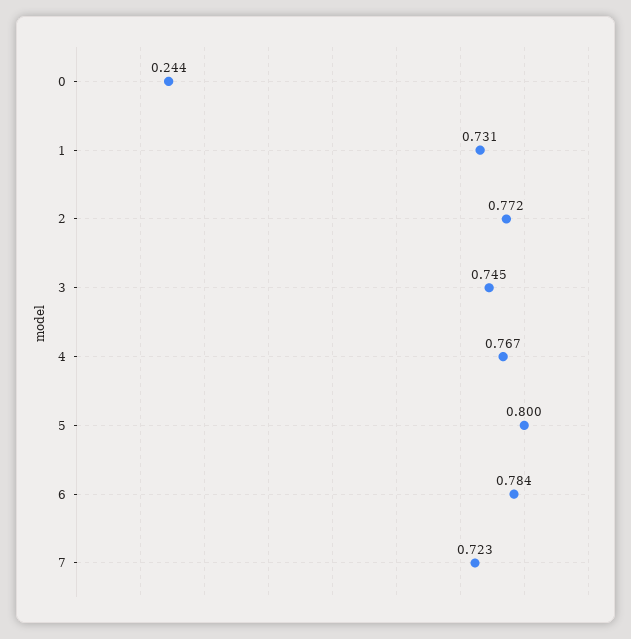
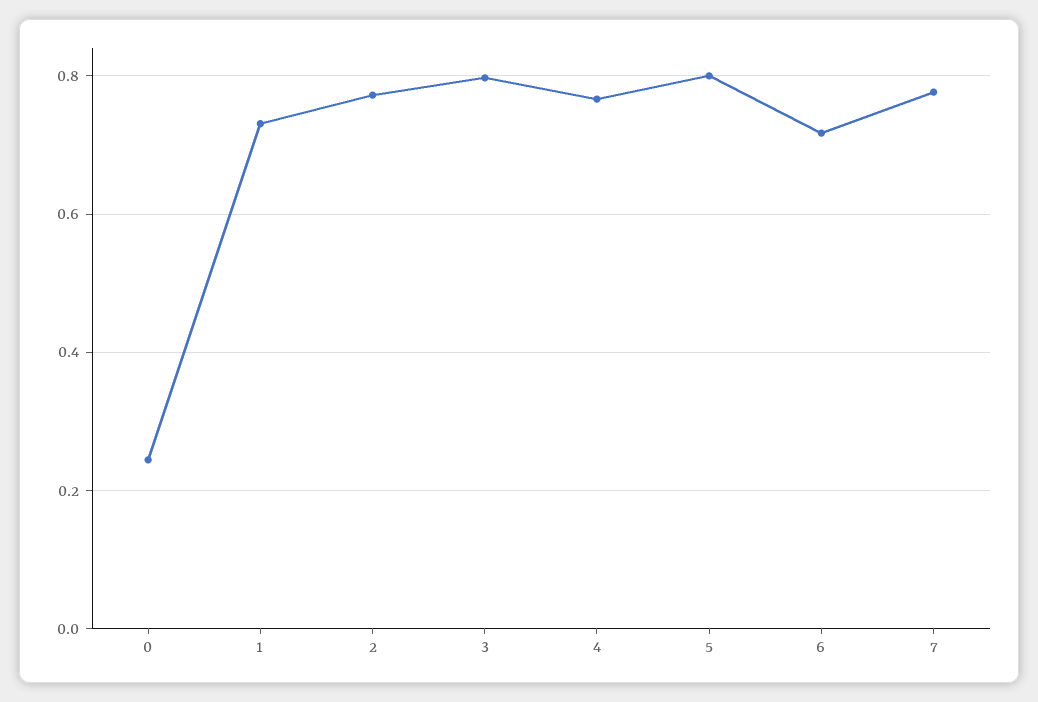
  {
    "0": 0.244,
    "1": 0.731,
    "2": 0.772,
-   "3": 0.745,
+   "3": 0.8,
    "4": 0.767,
    "5": 0.8,
-   "6": 0.784,
+   "6": 0.72,
-   "7": 0.723
+   "7": 0.78
  }

